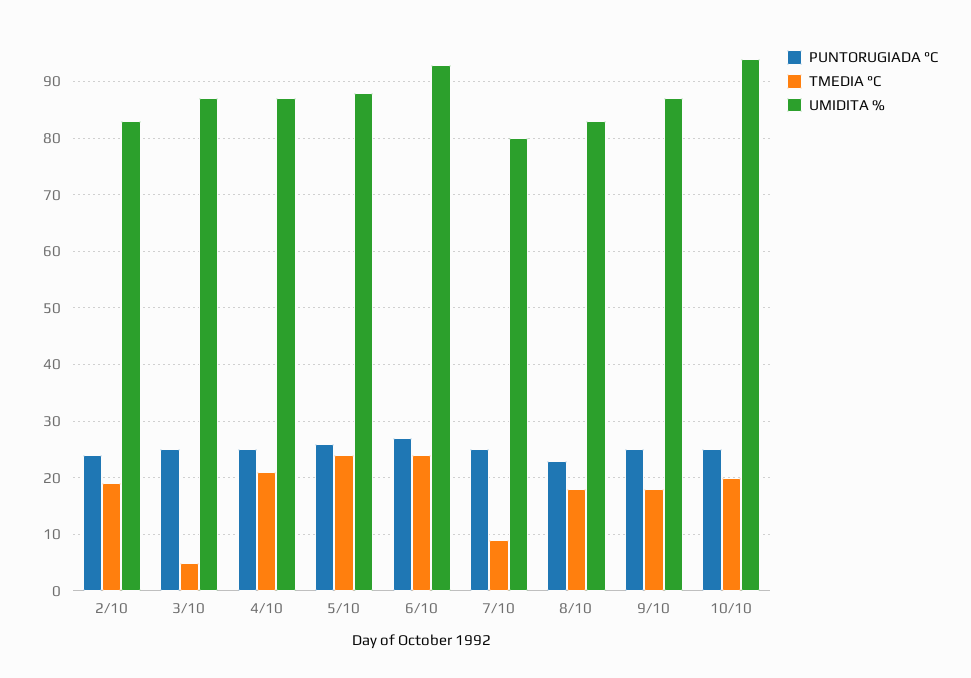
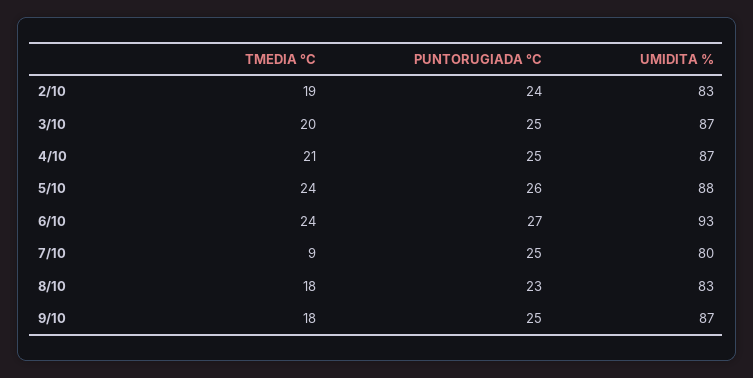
  {
    "PUNTORUGIADA °C": {
      "2/10": 24,
      "3/10": 25,
      "4/10": 25,
      "5/10": 26,
      "6/10": 27,
      "7/10": 25,
      "8/10": 23,
-     "9/10": 25,
+     "9/10": 25
-     "10/10": 25
    },
    "TMEDIA °C": {
      "2/10": 19,
-     "3/10": 5,
+     "3/10": 20,
      "4/10": 21,
      "5/10": 24,
      "6/10": 24,
      "7/10": 9,
      "8/10": 18,
-     "9/10": 18,
+     "9/10": 18
-     "10/10": 20
    },
    "UMIDITA %": {
      "2/10": 83,
      "3/10": 87,
      "4/10": 87,
      "5/10": 88,
      "6/10": 93,
      "7/10": 80,
      "8/10": 83,
-     "9/10": 87,
+     "9/10": 87
-     "10/10": 95
    }
  }

